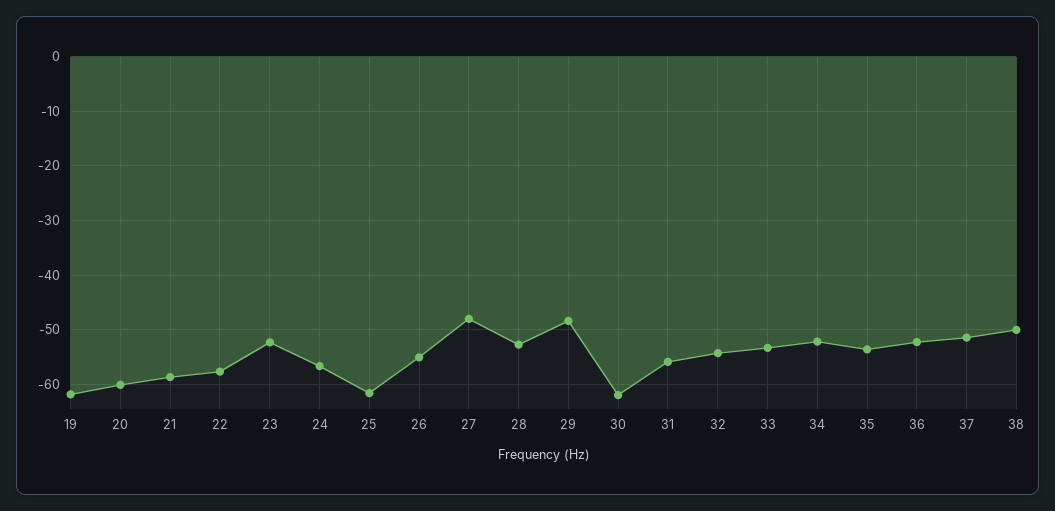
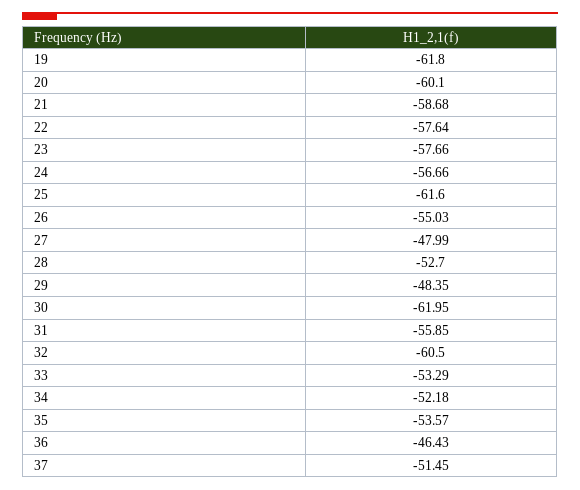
  {
    "19": -61.8,
    "20": -60.1,
    "21": -58.68,
    "22": -57.64,
-   "23": -52,
+   "23": -57.66,
    "24": -56.66,
    "25": -61.6,
    "26": -55.03,
    "27": -47.99,
    "28": -52.7,
    "29": -48.35,
    "30": -61.95,
    "31": -55.85,
-   "32": -54,
+   "32": -60.5,
    "33": -53.29,
    "34": -52.18,
    "35": -53.57,
-   "36": -52,
+   "36": -46.43,
-   "37": -51.45,
+   "37": -51.45
-   "38": -50
  }

